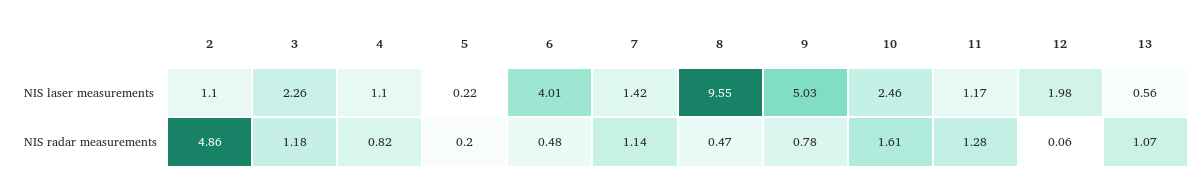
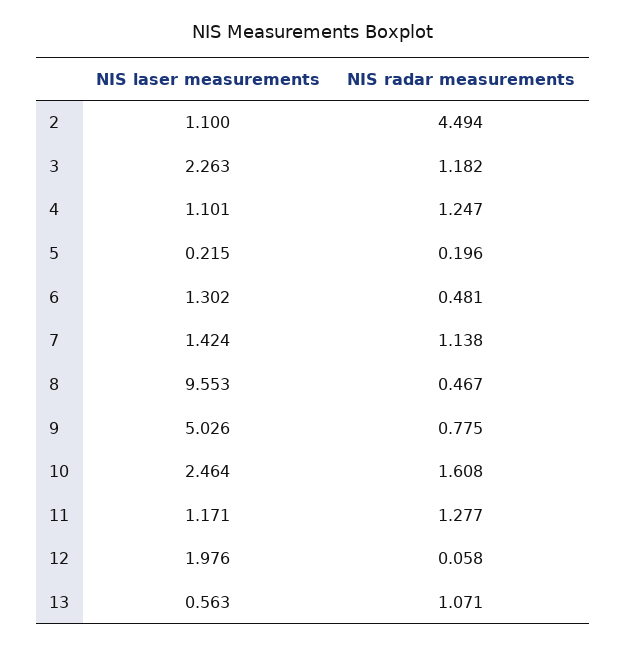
  {
    "2": {
      "NIS laser measurements": 1.1,
-     "NIS radar measurements": 4.86
+     "NIS radar measurements": 4.494
    },
    "3": {
      "NIS laser measurements": 2.263,
      "NIS radar measurements": 1.182
    },
    "4": {
      "NIS laser measurements": 1.101,
-     "NIS radar measurements": 0.82
+     "NIS radar measurements": 1.247
    },
    "5": {
      "NIS laser measurements": 0.215,
      "NIS radar measurements": 0.196
    },
    "6": {
-     "NIS laser measurements": 4.01,
+     "NIS laser measurements": 1.302,
      "NIS radar measurements": 0.481
    },
    "7": {
      "NIS laser measurements": 1.424,
      "NIS radar measurements": 1.138
    },
    "8": {
      "NIS laser measurements": 9.553,
      "NIS radar measurements": 0.467
    },
    "9": {
      "NIS laser measurements": 5.026,
      "NIS radar measurements": 0.775
    },
    "10": {
      "NIS laser measurements": 2.464,
      "NIS radar measurements": 1.608
    },
    "11": {
      "NIS laser measurements": 1.171,
      "NIS radar measurements": 1.277
    },
    "12": {
      "NIS laser measurements": 1.976,
      "NIS radar measurements": 0.058
    },
    "13": {
      "NIS laser measurements": 0.563,
      "NIS radar measurements": 1.071
    }
  }

